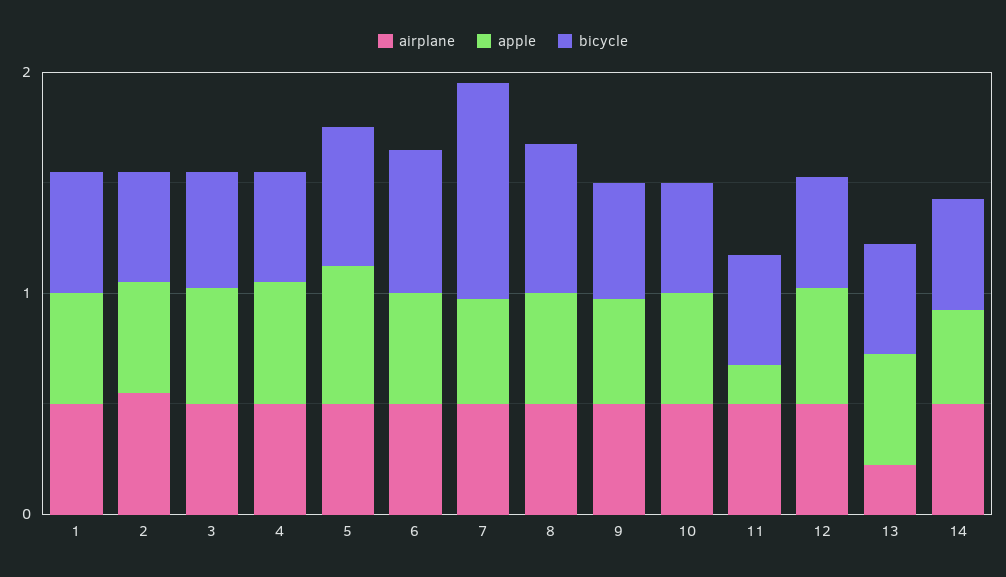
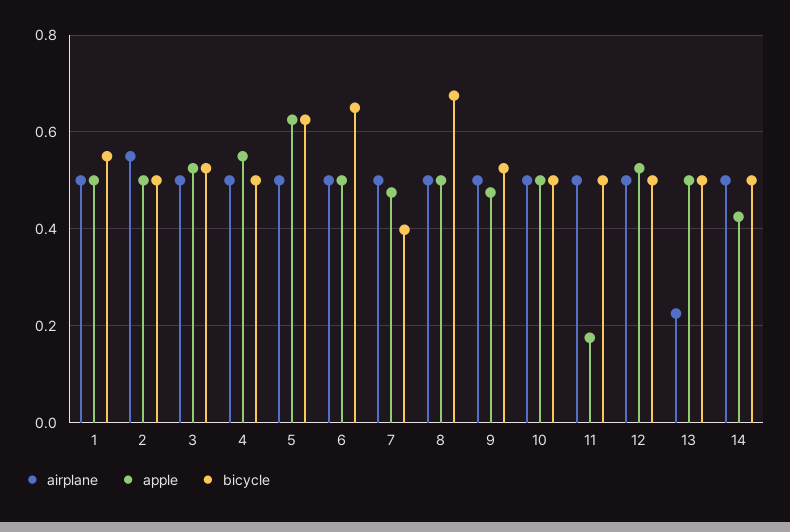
  {
    "airplane": {
      "1": 0.5,
      "2": 0.56,
      "3": 0.5,
      "4": 0.5,
      "5": 0.5,
      "6": 0.5,
      "7": 0.5,
      "8": 0.5,
      "9": 0.5,
      "10": 0.5,
      "11": 0.5,
      "12": 0.5,
      "13": 0.22,
      "14": 0.5
    },
    "apple": {
      "1": 0.5,
      "2": 0.5,
      "3": 0.52,
      "4": 0.56,
      "5": 0.62,
      "6": 0.5,
      "7": 0.48,
      "8": 0.5,
      "9": 0.48,
      "10": 0.5,
      "11": 0.18,
      "12": 0.52,
      "13": 0.5,
      "14": 0.42
    },
    "bicycle": {
      "1": 0.56,
      "2": 0.5,
      "3": 0.52,
      "4": 0.5,
      "5": 0.62,
      "6": 0.66,
-     "7": 1,
+     "7": 0.4,
      "8": 0.68,
      "9": 0.52,
      "10": 0.5,
      "11": 0.5,
      "12": 0.5,
      "13": 0.5,
      "14": 0.5
    }
  }

